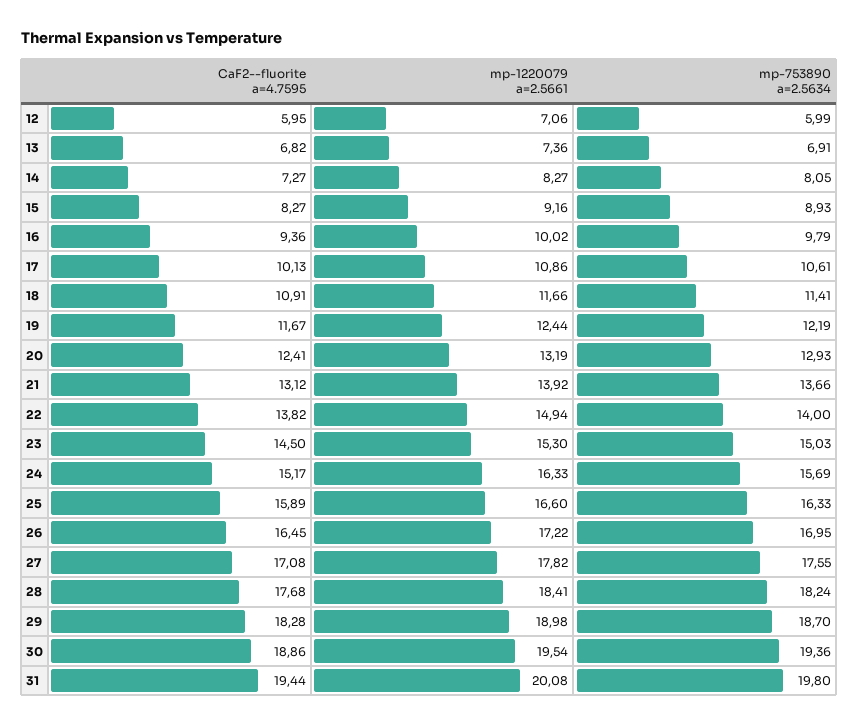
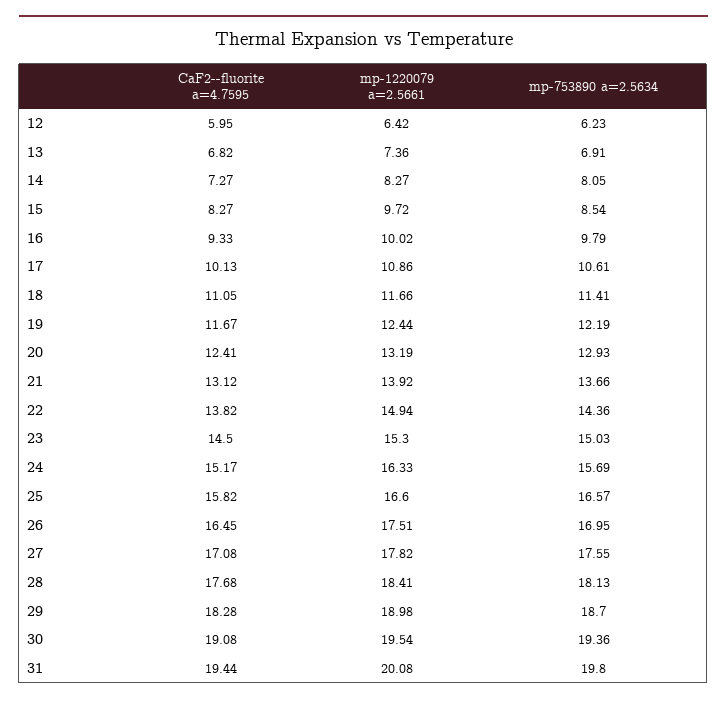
  {
    "CaF2--fluorite a=4.7595": {
      "12": 5.95,
      "13": 6.82,
      "14": 7.27,
      "15": 8.27,
-     "16": 9.36,
+     "16": 9.33,
      "17": 10.13,
-     "18": 10.91,
+     "18": 11.05,
      "19": 11.67,
      "20": 12.41,
      "21": 13.12,
      "22": 13.82,
      "23": 14.5,
      "24": 15.17,
-     "25": 15.89,
+     "25": 15.82,
      "26": 16.45,
      "27": 17.08,
      "28": 17.68,
      "29": 18.28,
-     "30": 18.86,
+     "30": 19.08,
      "31": 19.44
    },
    "mp-1220079 a=2.5661": {
-     "12": 7.06,
+     "12": 6.42,
      "13": 7.36,
      "14": 8.27,
-     "15": 9.16,
+     "15": 9.72,
      "16": 10.02,
      "17": 10.86,
      "18": 11.66,
      "19": 12.44,
      "20": 13.19,
      "21": 13.92,
      "22": 14.94,
      "23": 15.3,
      "24": 16.33,
      "25": 16.6,
-     "26": 17.22,
+     "26": 17.51,
      "27": 17.82,
      "28": 18.41,
      "29": 18.98,
      "30": 19.54,
      "31": 20.08
    },
    "mp-753890 a=2.5634": {
-     "12": 5.99,
+     "12": 6.23,
      "13": 6.91,
      "14": 8.05,
-     "15": 8.93,
+     "15": 8.54,
      "16": 9.79,
      "17": 10.61,
      "18": 11.41,
      "19": 12.19,
      "20": 12.93,
      "21": 13.66,
-     "22": 14,
+     "22": 14.36,
      "23": 15.03,
      "24": 15.69,
-     "25": 16.33,
+     "25": 16.57,
      "26": 16.95,
      "27": 17.55,
-     "28": 18.24,
+     "28": 18.13,
      "29": 18.7,
      "30": 19.36,
      "31": 19.8
    }
  }

